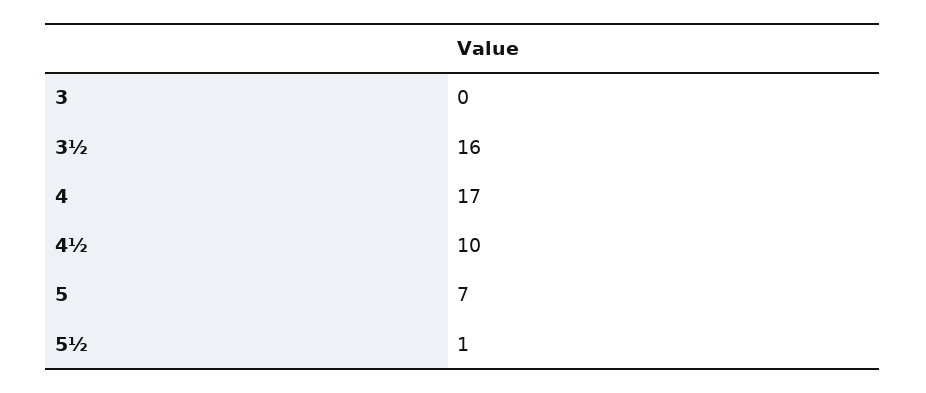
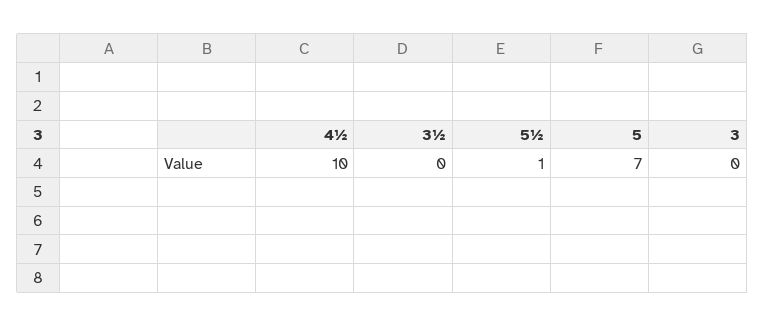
  {
    "3": 0,
-   "3½": 16,
+   "3½": 0,
-   "4": 17,
    "4½": 10,
    "5": 7,
    "5½": 1
  }

